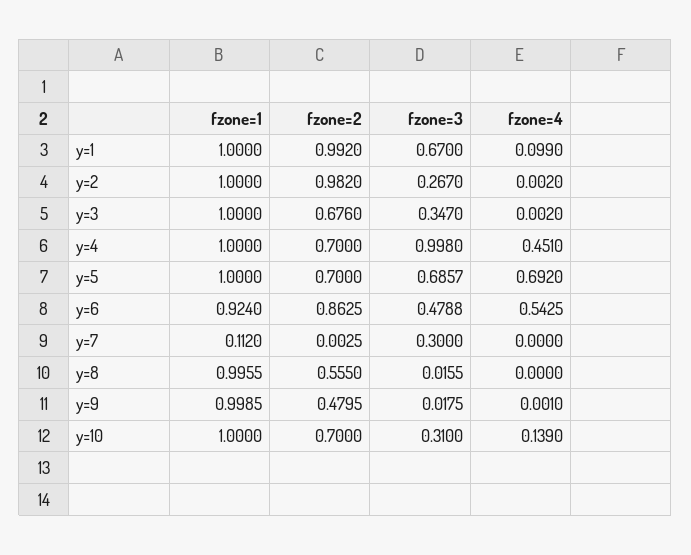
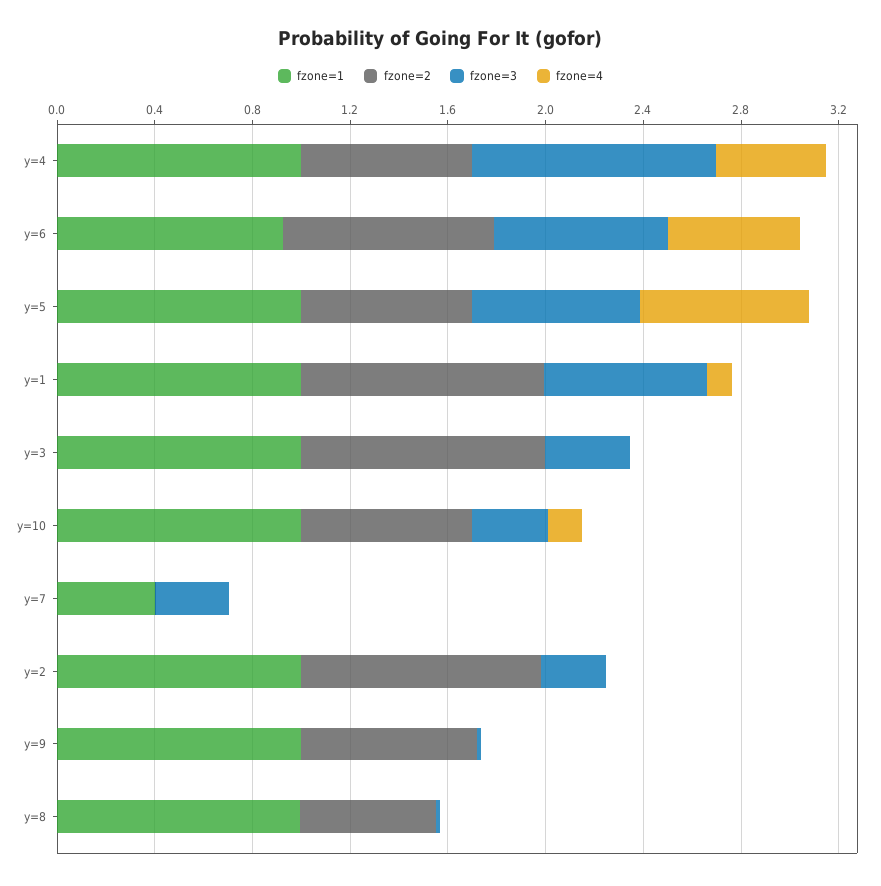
  {
    "fzone=1": {
      "y=1": 1,
      "y=2": 1,
      "y=3": 1,
      "y=4": 1,
      "y=5": 1,
      "y=6": 0.924,
-     "y=7": 0.112,
+     "y=7": 0.4,
      "y=8": 0.9955,
      "y=9": 0.9985,
      "y=10": 1
    },
    "fzone=2": {
      "y=1": 0.992,
      "y=2": 0.982,
-     "y=3": 0.676,
+     "y=3": 1,
      "y=4": 0.7,
      "y=5": 0.7,
      "y=6": 0.8625,
      "y=7": 0.0025,
      "y=8": 0.555,
-     "y=9": 0.4795,
+     "y=9": 0.7,
      "y=10": 0.7
    },
    "fzone=3": {
      "y=1": 0.67,
      "y=2": 0.267,
      "y=3": 0.347,
      "y=4": 0.998,
      "y=5": 0.6857,
-     "y=6": 0.4788,
+     "y=6": 0.7,
      "y=7": 0.3,
      "y=8": 0.0155,
      "y=9": 0.0175,
      "y=10": 0.31
    },
    "fzone=4": {
      "y=1": 0.099,
      "y=2": 0.002,
      "y=3": 0.002,
      "y=4": 0.451,
      "y=5": 0.692,
      "y=6": 0.5425,
      "y=7": 0,
      "y=8": 0,
      "y=9": 0.001,
      "y=10": 0.139
    }
  }

